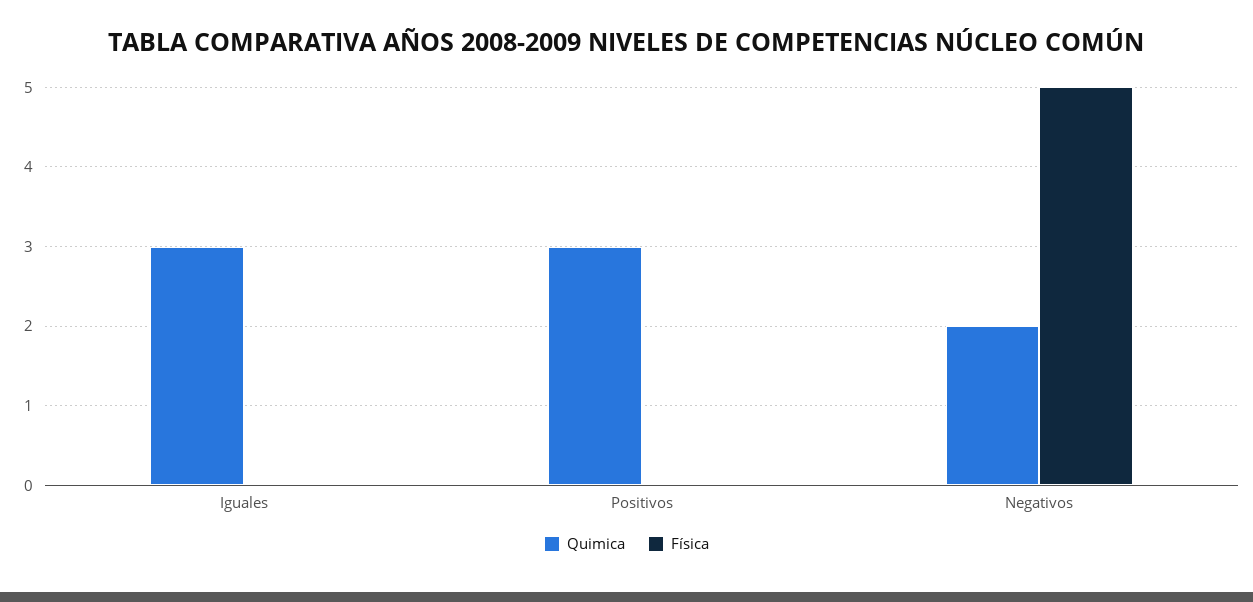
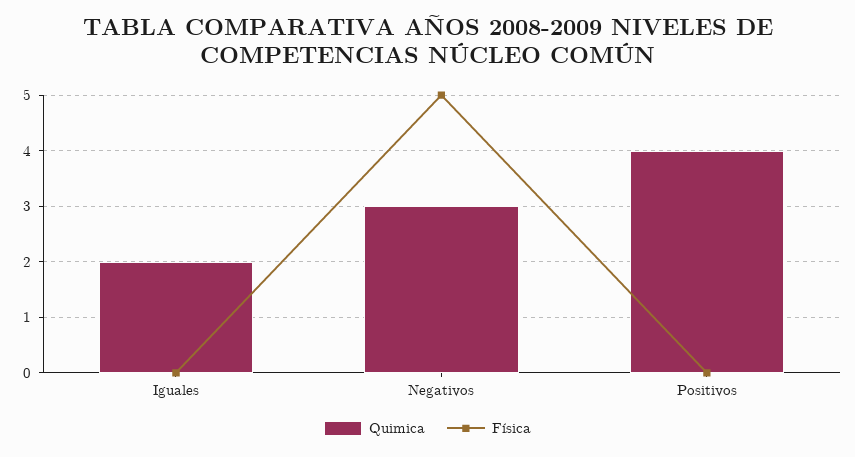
  {
    "Quimica": {
-     "Iguales": 3,
+     "Iguales": 2,
-     "Positivos": 3,
+     "Positivos": 4,
-     "Negativos": 2
+     "Negativos": 3
    },
    "Física": {
      "Iguales": 0,
      "Positivos": 0,
      "Negativos": 5
    }
  }

